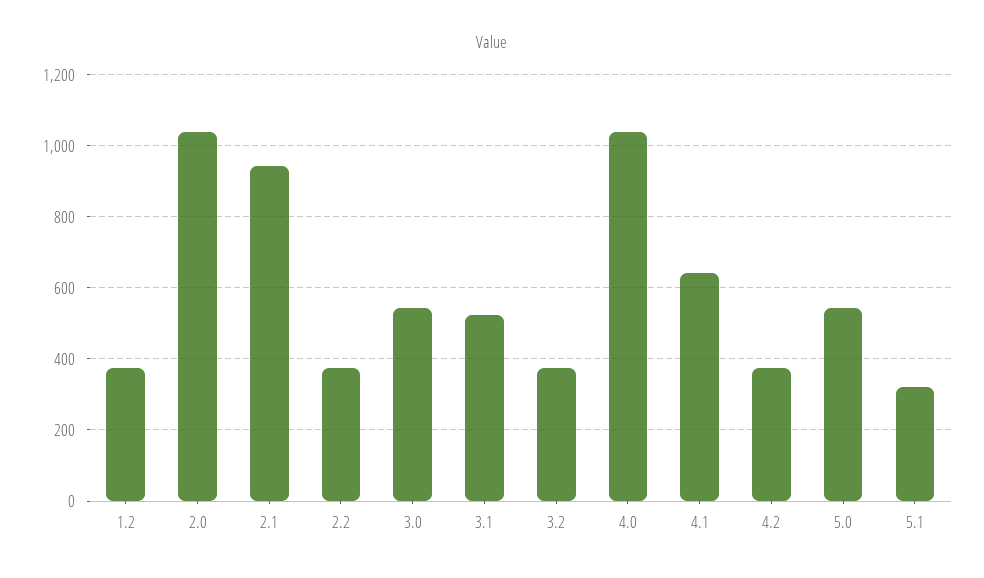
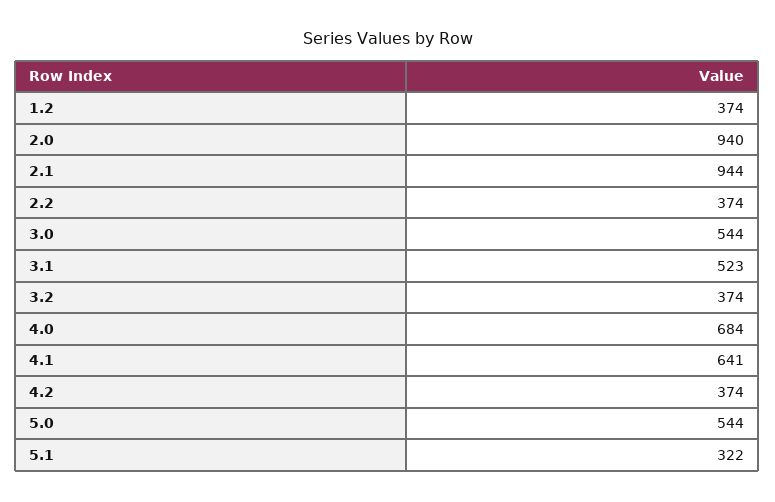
  {
    "1.2": 374,
-   "2.0": 1040,
+   "2.0": 940,
    "2.1": 944,
    "2.2": 374,
    "3.0": 544,
    "3.1": 523,
    "3.2": 374,
-   "4.0": 1040,
+   "4.0": 684,
    "4.1": 641,
    "4.2": 374,
    "5.0": 544,
    "5.1": 322
  }

